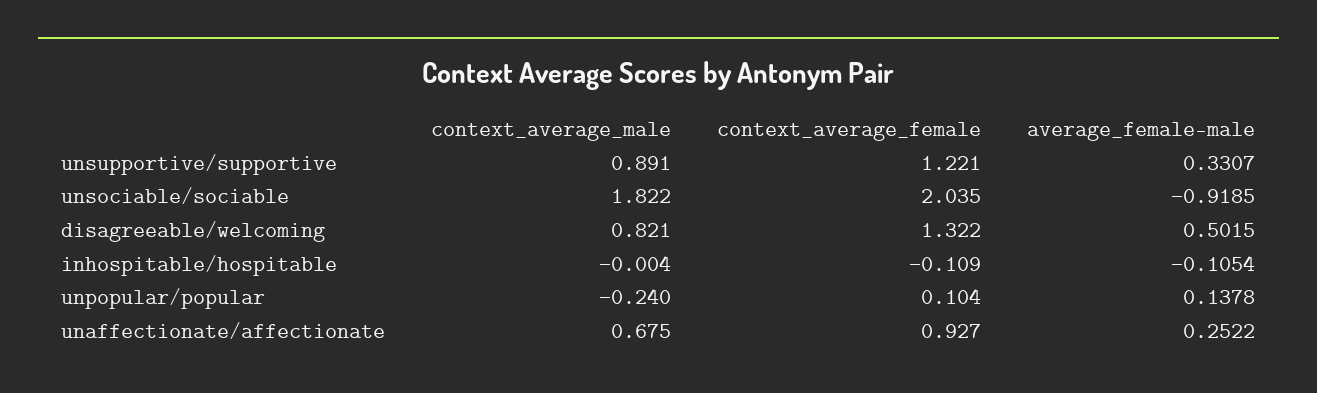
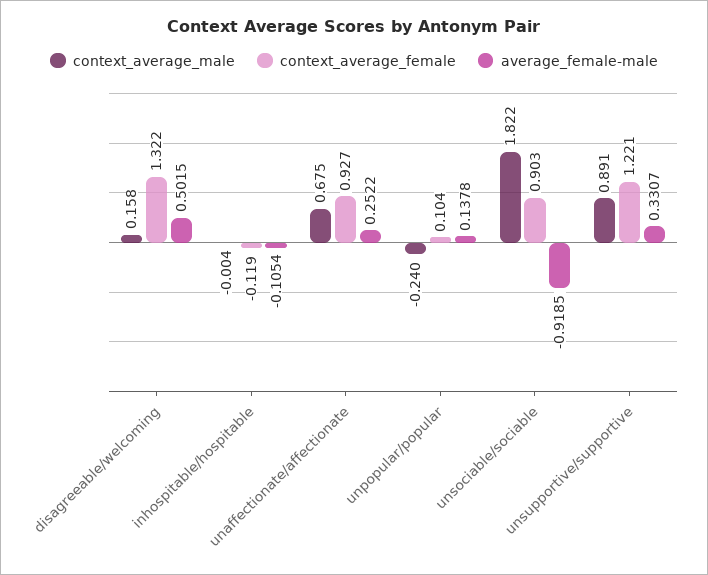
  {
    "context_average_male": {
      "unsupportive/supportive": 0.891,
      "unsociable/sociable": 1.822,
-     "disagreeable/welcoming": 0.821,
+     "disagreeable/welcoming": 0.158,
      "inhospitable/hospitable": -0.004,
      "unpopular/popular": -0.24,
      "unaffectionate/affectionate": 0.675
    },
    "context_average_female": {
      "unsupportive/supportive": 1.221,
-     "unsociable/sociable": 2.035,
+     "unsociable/sociable": 0.903,
      "disagreeable/welcoming": 1.322,
-     "inhospitable/hospitable": -0.109,
+     "inhospitable/hospitable": -0.119,
      "unpopular/popular": 0.104,
      "unaffectionate/affectionate": 0.927
    },
    "average_female-male": {
      "unsupportive/supportive": 0.3307,
      "unsociable/sociable": -0.9185,
      "disagreeable/welcoming": 0.5015,
      "inhospitable/hospitable": -0.1054,
      "unpopular/popular": 0.1378,
      "unaffectionate/affectionate": 0.2522
    }
  }

